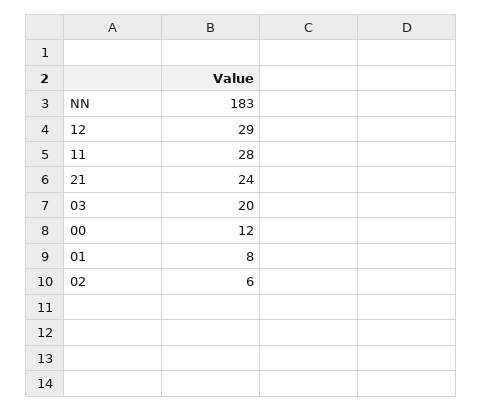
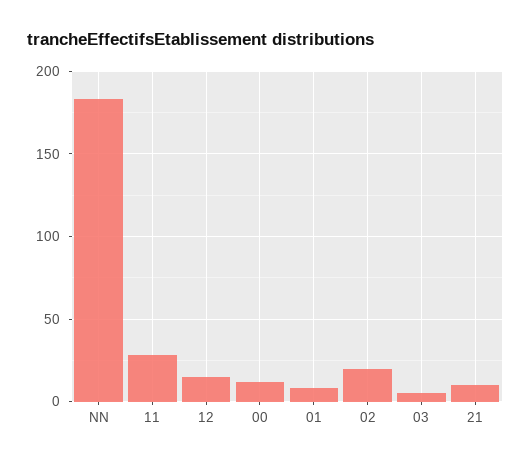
  {
    "NN": 183,
-   "12": 29,
+   "12": 15,
    "11": 28,
-   "21": 24,
+   "21": 10,
-   "03": 20,
+   "03": 5,
    "00": 12,
    "01": 8,
-   "02": 6
+   "02": 20
  }

